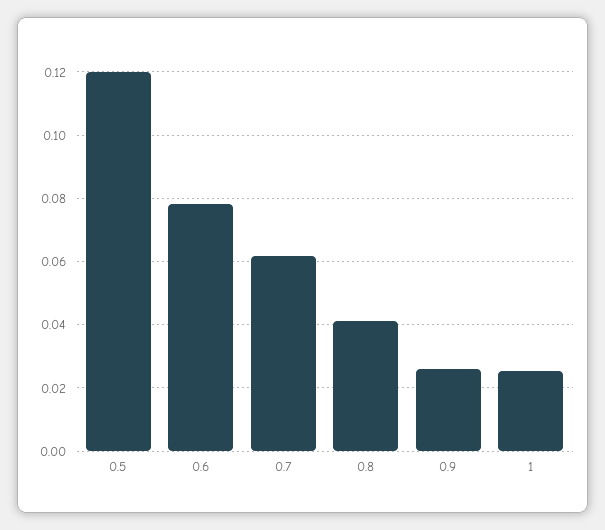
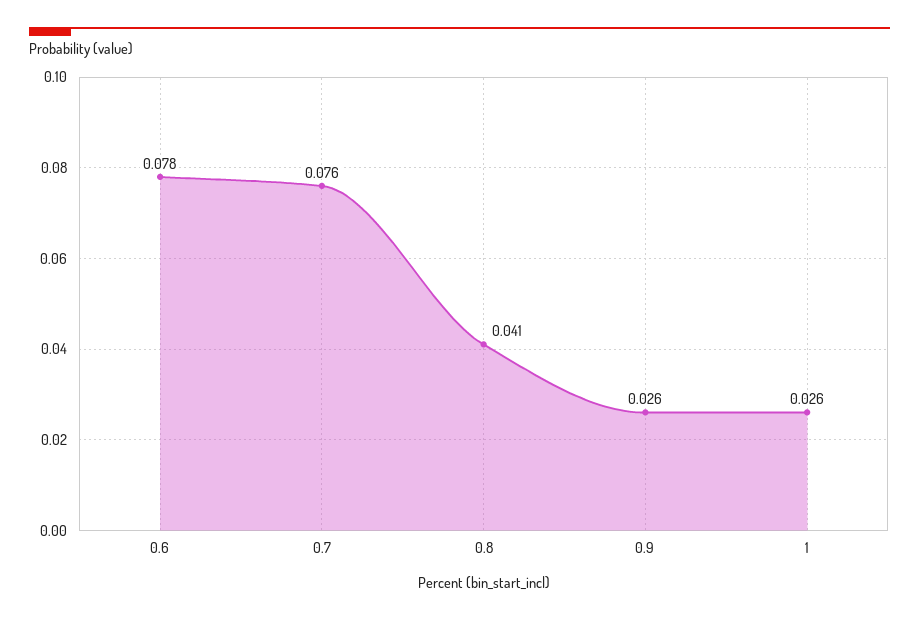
  {
-   "0.5": 0.12,
    "0.6": 0.078,
-   "0.7": 0.062,
+   "0.7": 0.076,
    "0.8": 0.041,
    "0.9": 0.026,
    "1": 0.026
  }

